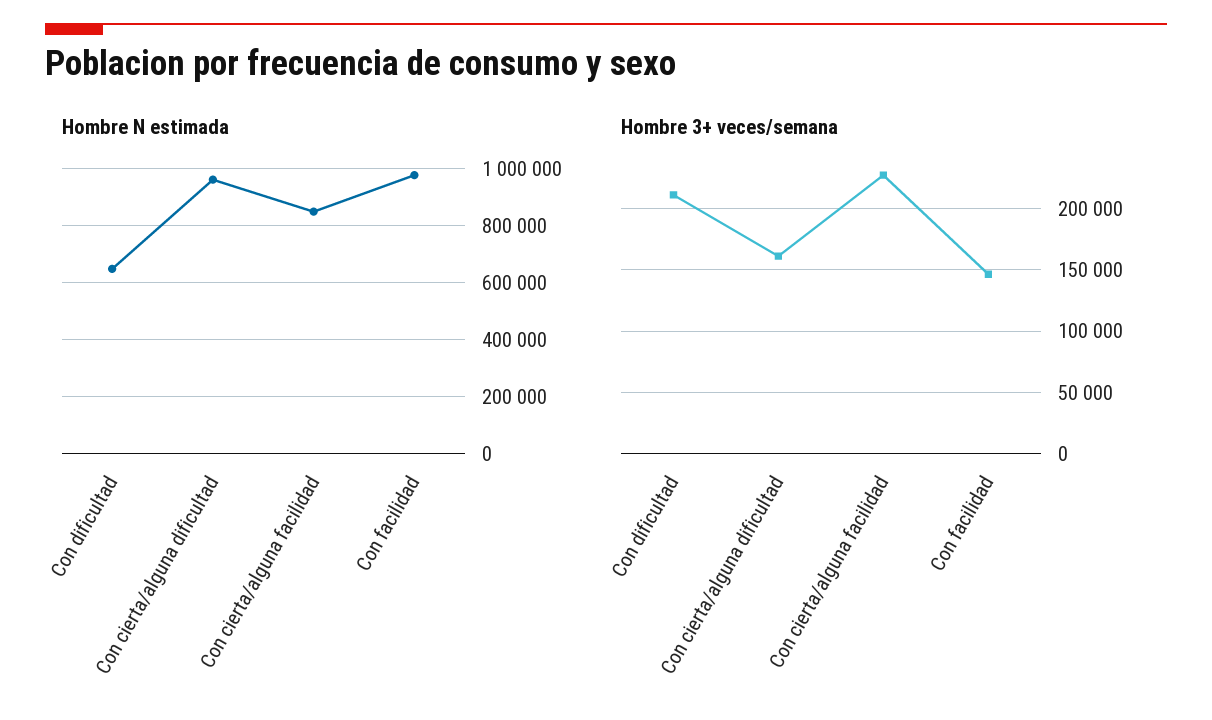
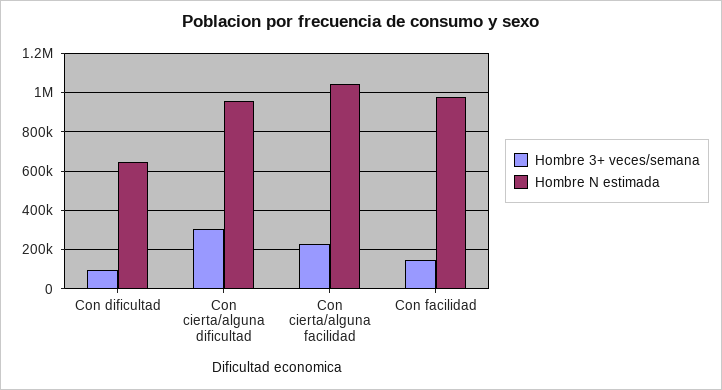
  {
    "Hombre N estimada": {
      "Con dificultad": 650000,
      "Con cierta/alguna dificultad": 950000,
-     "Con cierta/alguna facilidad": 850000,
+     "Con cierta/alguna facilidad": 1050000,
      "Con facilidad": 975000
    },
    "Hombre 3+ veces/semana": {
-     "Con dificultad": 210000,
+     "Con dificultad": 100000,
-     "Con cierta/alguna dificultad": 160000,
+     "Con cierta/alguna dificultad": 300000,
      "Con cierta/alguna facilidad": 225000,
      "Con facilidad": 145000
    }
  }

